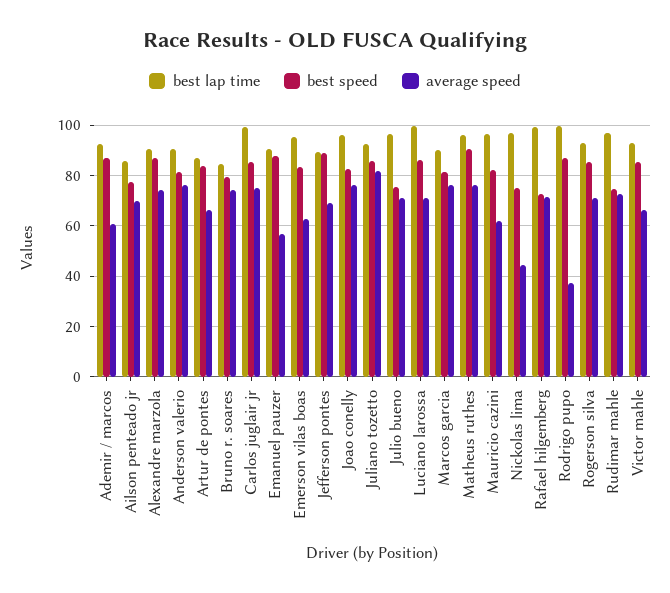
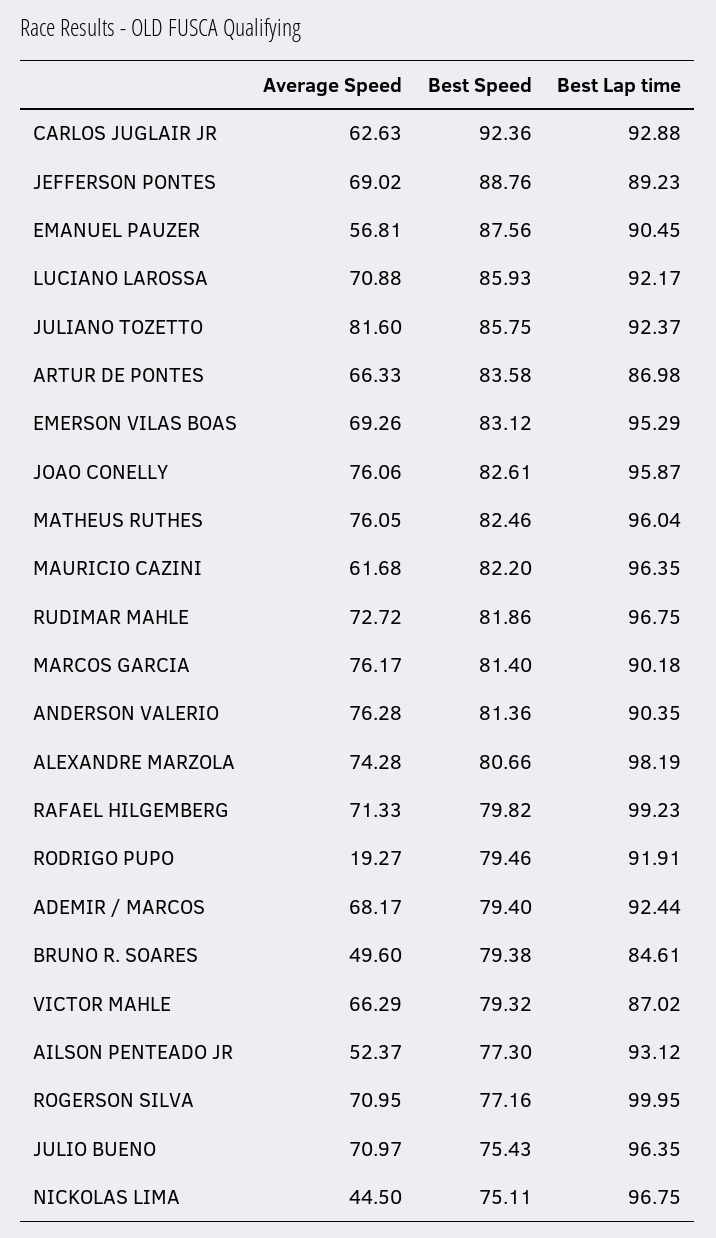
  {
    "best lap time": {
      "Ademir / marcos": 92.44,
-     "Ailson penteado jr": 85,
+     "Ailson penteado jr": 93.12,
-     "Alexandre marzola": 90,
+     "Alexandre marzola": 98.19,
      "Anderson valerio": 90.35,
      "Artur de pontes": 86.98,
      "Bruno r. soares": 84.61,
-     "Carlos juglair jr": 100,
+     "Carlos juglair jr": 92.88,
      "Emanuel pauzer": 90.45,
      "Emerson vilas boas": 95.29,
      "Jefferson pontes": 89.23,
      "Joao conelly": 95.87,
      "Juliano tozetto": 92.37,
      "Julio bueno": 96.35,
-     "Luciano larossa": 100,
+     "Luciano larossa": 92.17,
      "Marcos garcia": 90.18,
      "Matheus ruthes": 96.04,
      "Mauricio cazini": 96.35,
      "Nickolas lima": 96.75,
      "Rafael hilgemberg": 99.23,
-     "Rodrigo pupo": 100,
+     "Rodrigo pupo": 91.91,
-     "Rogerson silva": 92.5,
+     "Rogerson silva": 99.95,
      "Rudimar mahle": 96.75,
-     "Victor mahle": 92.5
+     "Victor mahle": 87.02
    },
    "best speed": {
-     "Ademir / marcos": 87.5,
+     "Ademir / marcos": 79.4,
      "Ailson penteado jr": 77.3,
-     "Alexandre marzola": 87.5,
+     "Alexandre marzola": 80.66,
      "Anderson valerio": 81.36,
      "Artur de pontes": 83.58,
      "Bruno r. soares": 79.38,
-     "Carlos juglair jr": 85,
+     "Carlos juglair jr": 92.36,
      "Emanuel pauzer": 87.56,
      "Emerson vilas boas": 83.12,
      "Jefferson pontes": 88.76,
      "Joao conelly": 82.61,
      "Juliano tozetto": 85.75,
      "Julio bueno": 75.43,
      "Luciano larossa": 85.93,
      "Marcos garcia": 81.4,
-     "Matheus ruthes": 90,
+     "Matheus ruthes": 82.46,
      "Mauricio cazini": 82.2,
      "Nickolas lima": 75.11,
-     "Rafael hilgemberg": 72.5,
+     "Rafael hilgemberg": 79.82,
-     "Rodrigo pupo": 87.5,
+     "Rodrigo pupo": 79.46,
-     "Rogerson silva": 85,
+     "Rogerson silva": 77.16,
-     "Rudimar mahle": 75,
+     "Rudimar mahle": 81.86,
-     "Victor mahle": 85
+     "Victor mahle": 79.32
    },
    "average speed": {
-     "Ademir / marcos": 60,
+     "Ademir / marcos": 68.17,
-     "Ailson penteado jr": 70,
+     "Ailson penteado jr": 52.37,
      "Alexandre marzola": 74.28,
      "Anderson valerio": 76.28,
      "Artur de pontes": 66.33,
-     "Bruno r. soares": 75,
+     "Bruno r. soares": 49.6,
-     "Carlos juglair jr": 75,
+     "Carlos juglair jr": 62.63,
      "Emanuel pauzer": 56.81,
-     "Emerson vilas boas": 62.5,
+     "Emerson vilas boas": 69.26,
      "Jefferson pontes": 69.02,
      "Joao conelly": 76.06,
      "Juliano tozetto": 81.6,
      "Julio bueno": 70.97,
      "Luciano larossa": 70.88,
      "Marcos garcia": 76.17,
      "Matheus ruthes": 76.05,
      "Mauricio cazini": 61.68,
      "Nickolas lima": 44.5,
      "Rafael hilgemberg": 71.33,
-     "Rodrigo pupo": 37.5,
+     "Rodrigo pupo": 19.27,
      "Rogerson silva": 70.95,
      "Rudimar mahle": 72.72,
      "Victor mahle": 66.29
    }
  }

